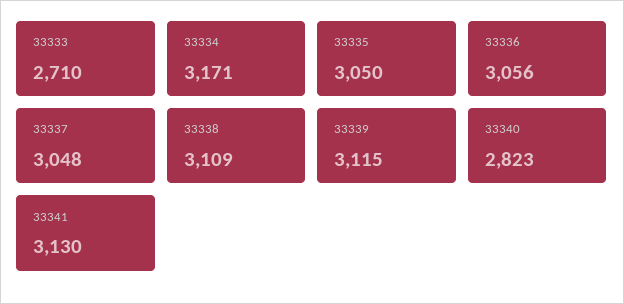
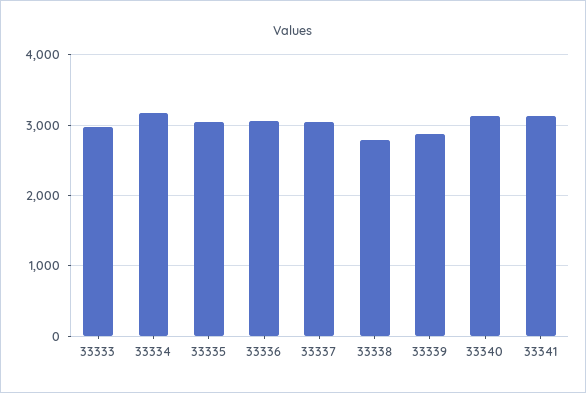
  {
-   "33333": 2710,
+   "33333": 3000,
    "33334": 3171,
    "33335": 3050,
    "33336": 3056,
    "33337": 3048,
-   "33338": 3109,
+   "33338": 2800,
-   "33339": 3115,
+   "33339": 2900,
-   "33340": 2823,
+   "33340": 3100,
    "33341": 3130
  }

